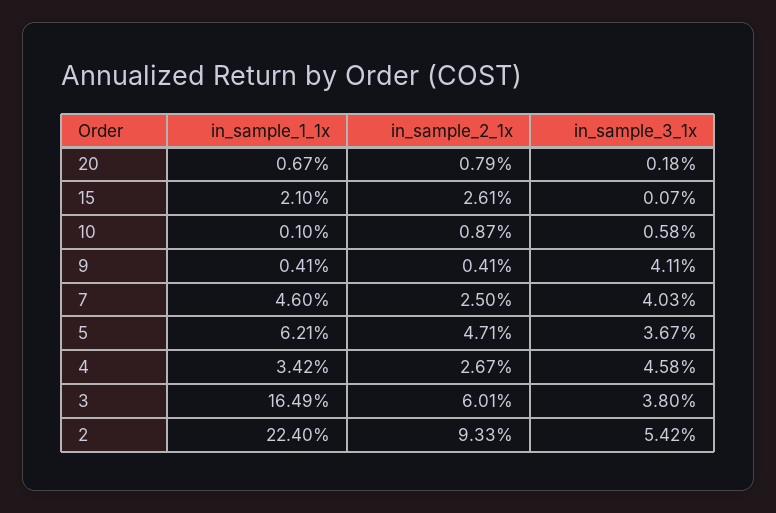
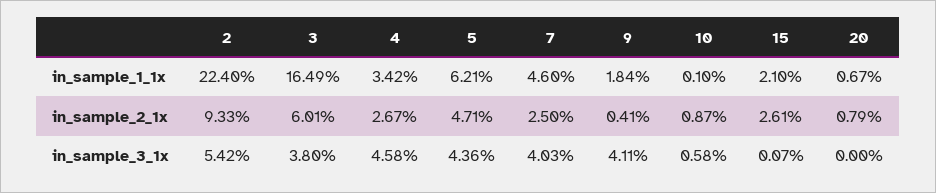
  {
    "in_sample_1_1x": {
      "20": 0.67,
      "15": 2.1,
      "10": 0.1,
-     "9": 0.41,
+     "9": 1.84,
      "7": 4.6,
      "5": 6.21,
      "4": 3.42,
      "3": 16.49,
      "2": 22.4
    },
    "in_sample_2_1x": {
      "20": 0.79,
      "15": 2.61,
      "10": 0.87,
      "9": 0.41,
      "7": 2.5,
      "5": 4.71,
      "4": 2.67,
      "3": 6.01,
      "2": 9.33
    },
    "in_sample_3_1x": {
-     "20": 0.18,
+     "20": 0,
      "15": 0.07,
      "10": 0.58,
      "9": 4.11,
      "7": 4.03,
-     "5": 3.67,
+     "5": 4.36,
      "4": 4.58,
      "3": 3.8,
      "2": 5.42
    }
  }

